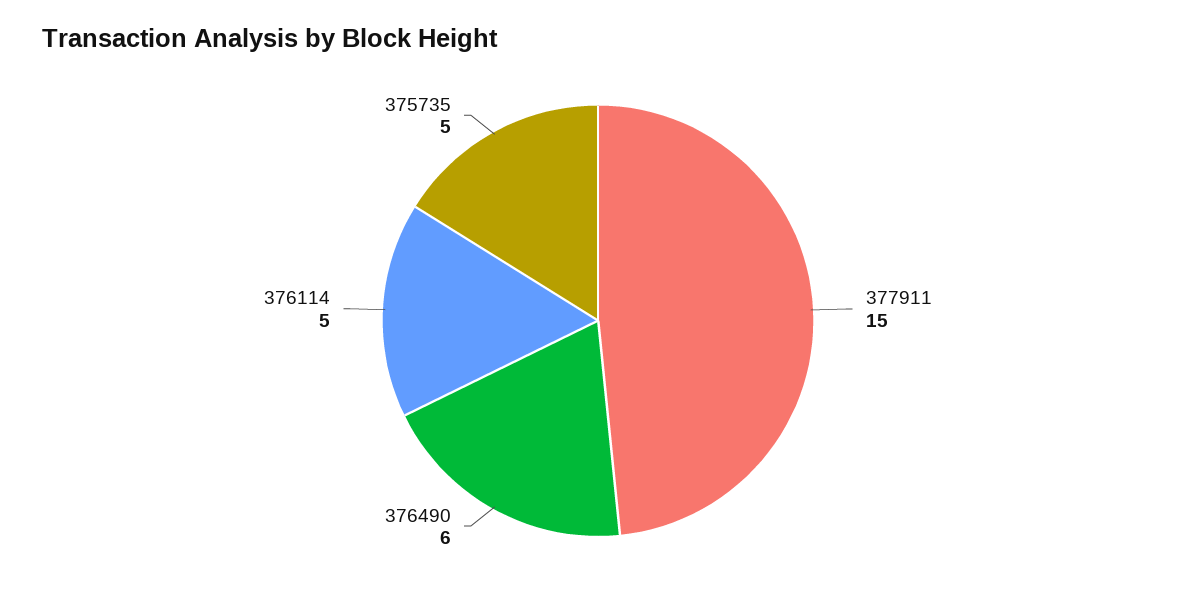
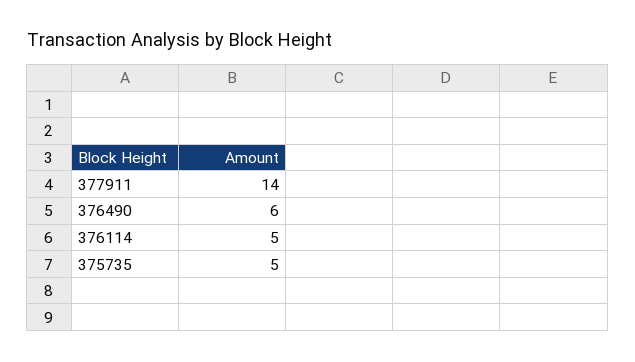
  {
-   "377911": 15,
+   "377911": 14,
    "376490": 6,
    "376114": 5,
    "375735": 5
  }

